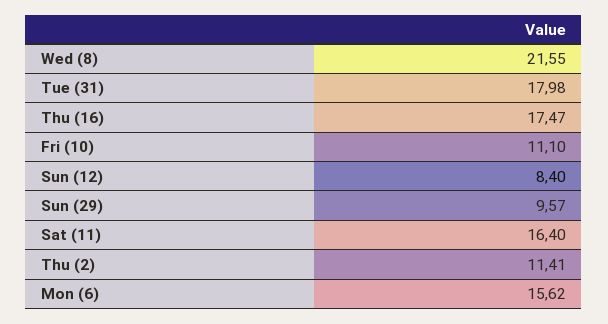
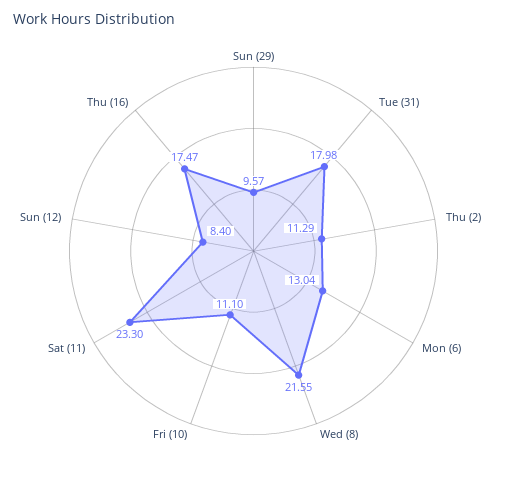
  {
    "Wed (8)": 21.55,
    "Tue (31)": 17.98,
    "Thu (16)": 17.47,
    "Fri (10)": 11.1,
    "Sun (12)": 8.4,
    "Sun (29)": 9.57,
-   "Sat (11)": 16.4,
+   "Sat (11)": 23.3,
-   "Thu (2)": 11.41,
+   "Thu (2)": 11.29,
-   "Mon (6)": 15.62
+   "Mon (6)": 13.04
  }

